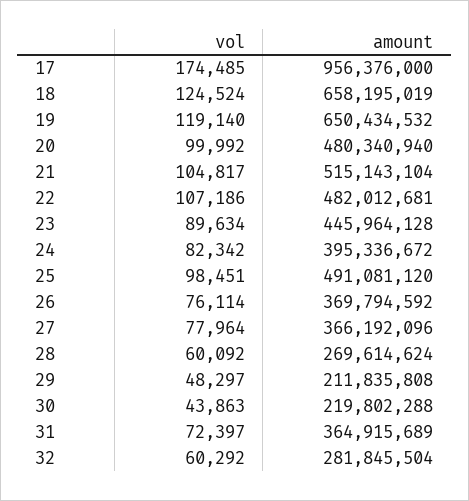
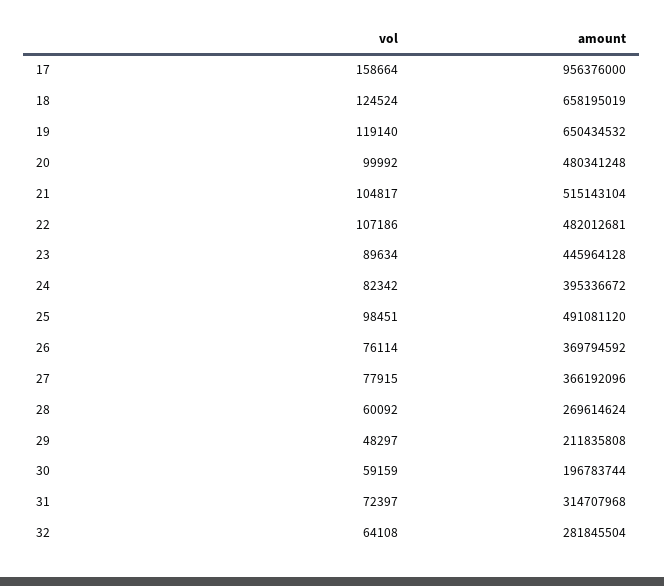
  {
    "vol": {
-     "17": 174485,
+     "17": 158664,
      "18": 124524,
      "19": 119140,
      "20": 99992,
      "21": 104817,
      "22": 107186,
      "23": 89634,
      "24": 82342,
      "25": 98451,
      "26": 76114,
-     "27": 77964,
+     "27": 77915,
      "28": 60092,
      "29": 48297,
-     "30": 43863,
+     "30": 59159,
      "31": 72397,
-     "32": 60292
+     "32": 64108
    },
    "amount": {
      "17": 956376000,
      "18": 658195019,
      "19": 650434532,
-     "20": 480340940,
+     "20": 480341248,
      "21": 515143104,
      "22": 482012681,
      "23": 445964128,
      "24": 395336672,
      "25": 491081120,
      "26": 369794592,
      "27": 366192096,
      "28": 269614624,
      "29": 211835808,
-     "30": 219802288,
+     "30": 196783744,
-     "31": 364915689,
+     "31": 314707968,
      "32": 281845504
    }
  }

